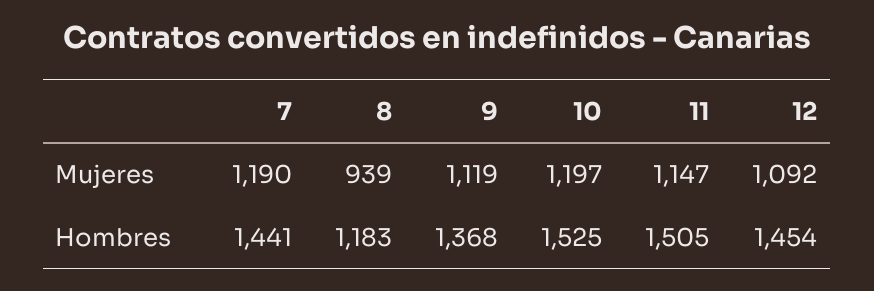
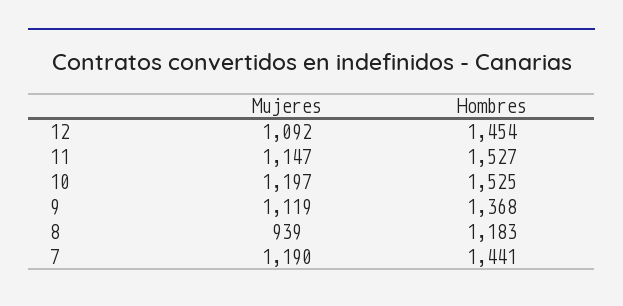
  {
    "7": {
      "Mujeres": 1190,
      "Hombres": 1441
    },
    "8": {
      "Mujeres": 939,
      "Hombres": 1183
    },
    "9": {
      "Mujeres": 1119,
      "Hombres": 1368
    },
    "10": {
      "Mujeres": 1197,
      "Hombres": 1525
    },
    "11": {
      "Mujeres": 1147,
-     "Hombres": 1505
+     "Hombres": 1527
    },
    "12": {
      "Mujeres": 1092,
      "Hombres": 1454
    }
  }

